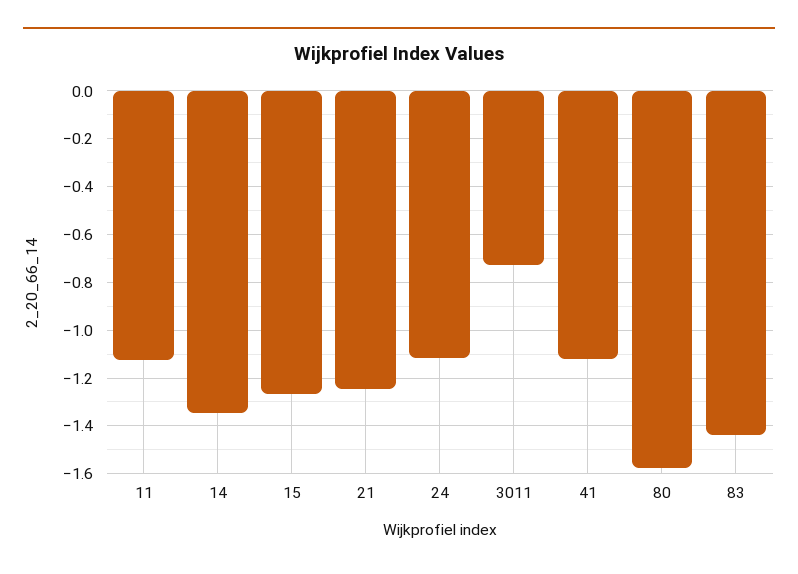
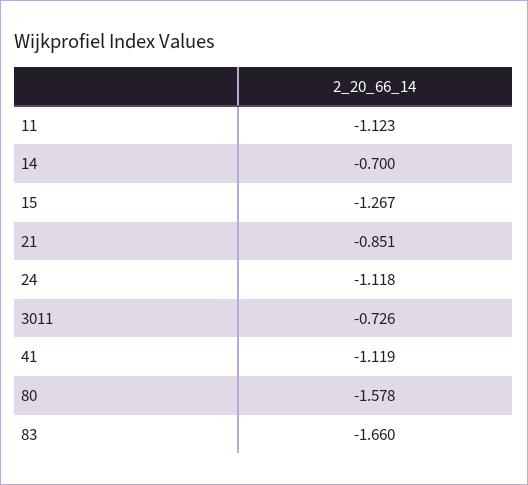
  {
    "11": -1.123,
-   "14": -1.35,
+   "14": -0.7,
    "15": -1.267,
-   "21": -1.25,
+   "21": -0.851,
    "24": -1.118,
    "3011": -0.726,
    "41": -1.119,
    "80": -1.578,
-   "83": -1.45
+   "83": -1.66
  }

